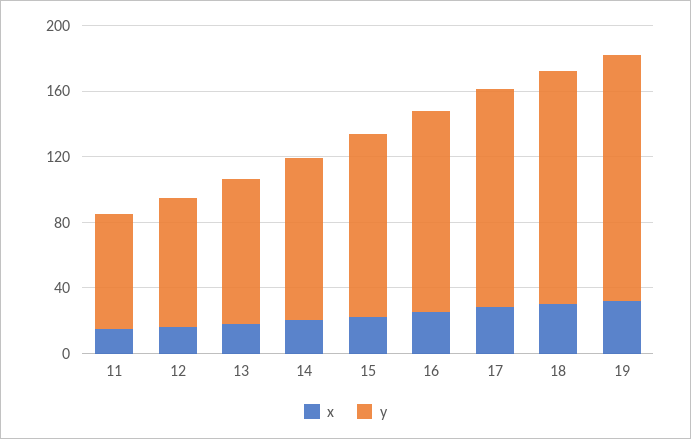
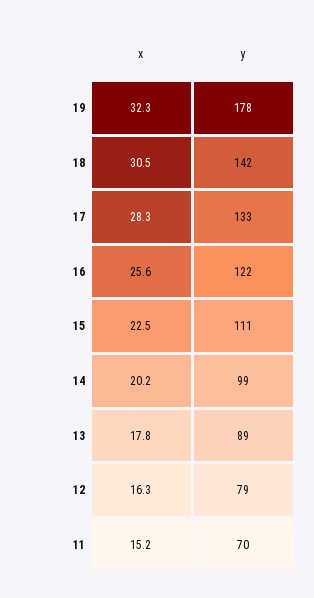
  {
    "x": {
      "11": 15.2,
      "12": 16.3,
      "13": 17.8,
      "14": 20.2,
      "15": 22.5,
      "16": 25.6,
      "17": 28.3,
      "18": 30.5,
      "19": 32.3
    },
    "y": {
      "11": 70,
      "12": 79,
      "13": 89,
      "14": 99,
      "15": 111,
      "16": 122,
      "17": 133,
      "18": 142,
-     "19": 150
+     "19": 178
    }
  }

